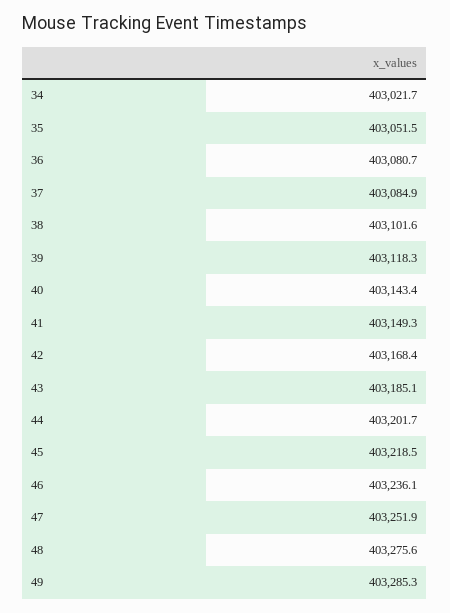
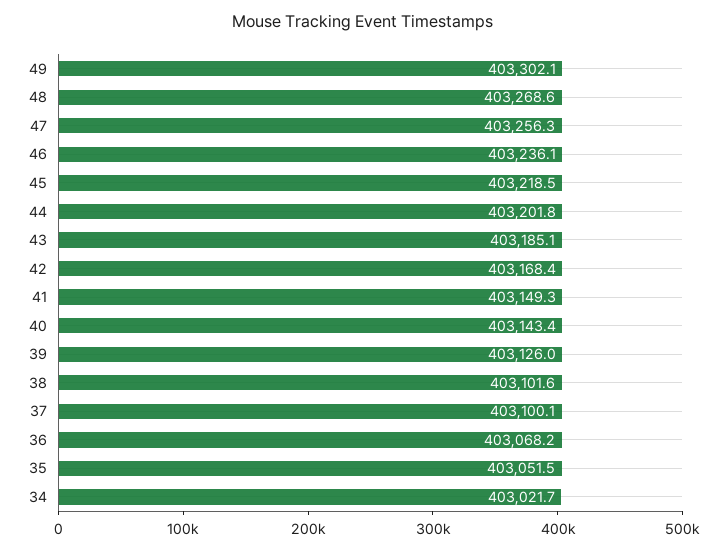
  {
    "34": 403021.7,
    "35": 403051.5,
-   "36": 403080.7,
+   "36": 403068.2,
-   "37": 403084.9,
+   "37": 403100.1,
    "38": 403101.6,
-   "39": 403118.3,
+   "39": 403126,
    "40": 403143.4,
    "41": 403149.3,
    "42": 403168.4,
    "43": 403185.1,
-   "44": 403201.7,
+   "44": 403201.8,
    "45": 403218.5,
    "46": 403236.1,
-   "47": 403251.9,
+   "47": 403256.3,
-   "48": 403275.6,
+   "48": 403268.6,
-   "49": 403285.3
+   "49": 403302.1
  }

